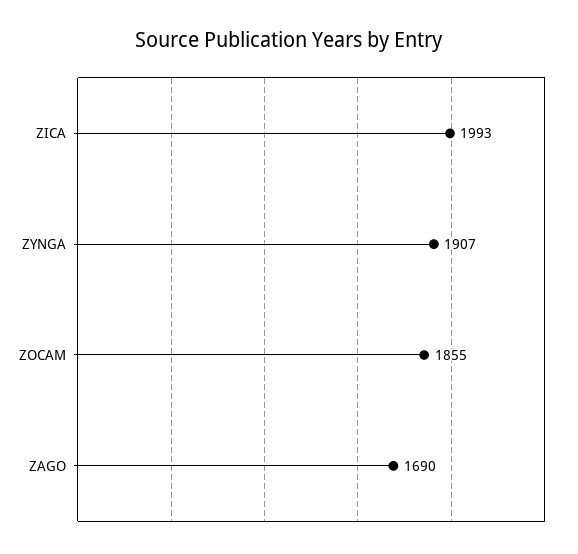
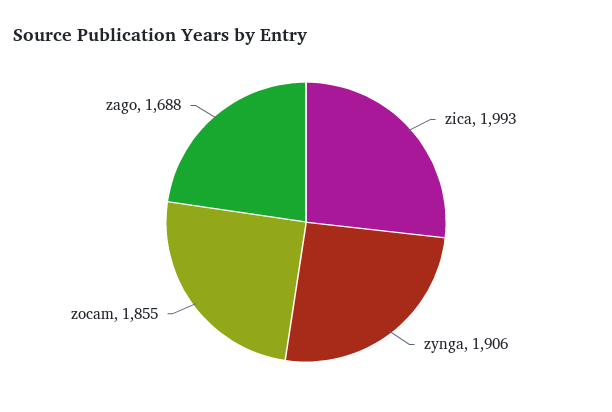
  {
    "ZICA": 1993,
-   "ZYNGA": 1907,
+   "ZYNGA": 1906,
    "ZOCAM": 1855,
-   "ZAGO": 1690
+   "ZAGO": 1688
  }

